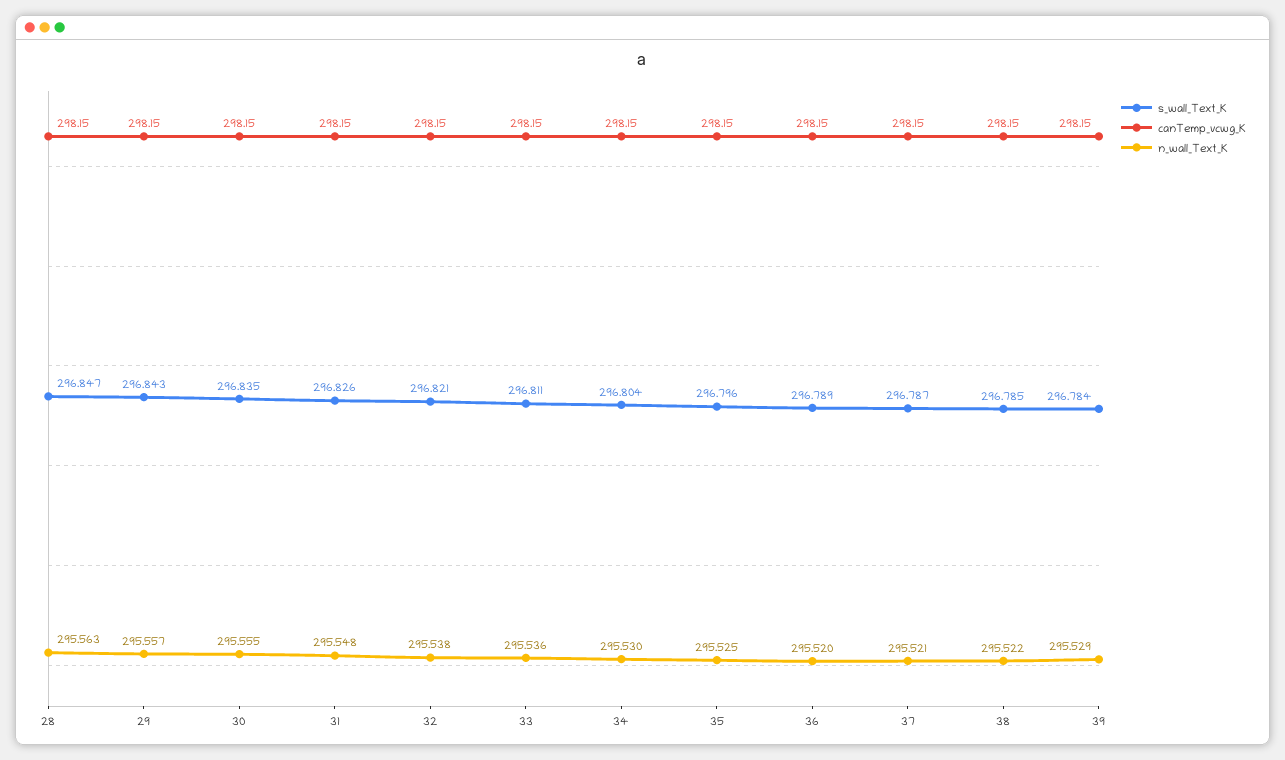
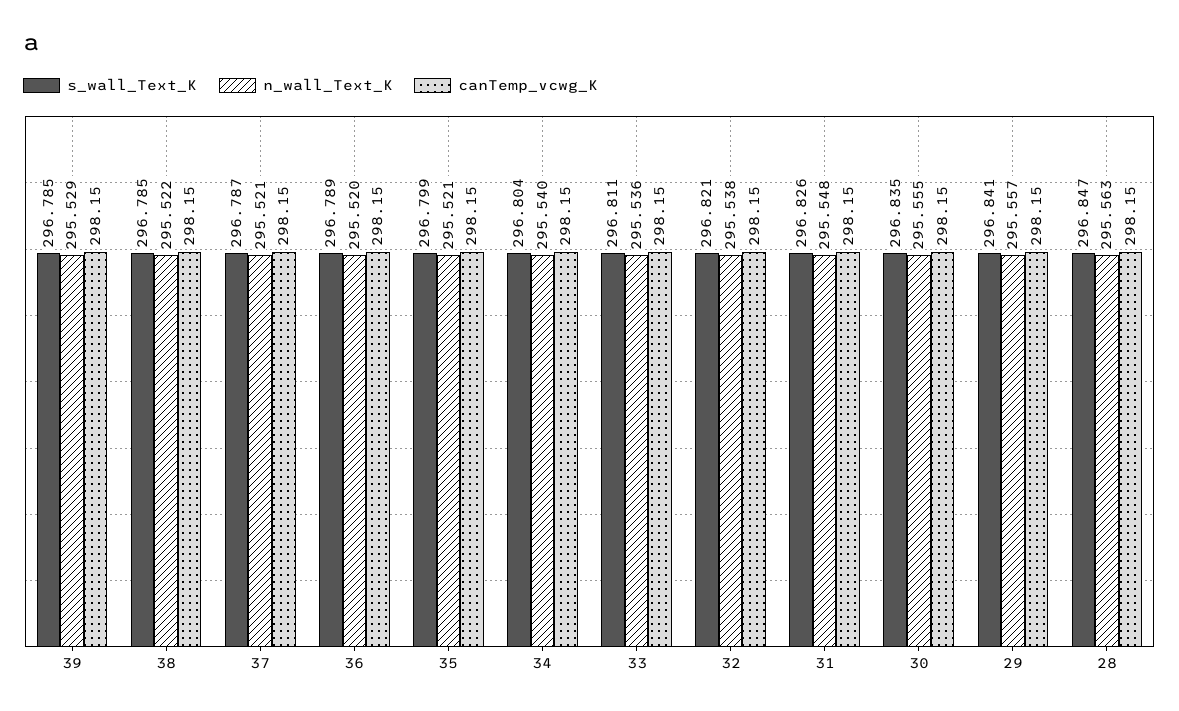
  {
    "s_wall_Text_K": {
      "28": 296.847,
-     "29": 296.843,
+     "29": 296.841,
      "30": 296.835,
      "31": 296.826,
      "32": 296.821,
      "33": 296.811,
      "34": 296.804,
-     "35": 296.796,
+     "35": 296.799,
      "36": 296.789,
      "37": 296.787,
      "38": 296.785,
-     "39": 296.784
+     "39": 296.785
    },
    "canTemp_vcwg_K": {
      "28": 298.15,
      "29": 298.15,
      "30": 298.15,
      "31": 298.15,
      "32": 298.15,
      "33": 298.15,
      "34": 298.15,
      "35": 298.15,
      "36": 298.15,
      "37": 298.15,
      "38": 298.15,
      "39": 298.15
    },
    "n_wall_Text_K": {
      "28": 295.563,
      "29": 295.557,
      "30": 295.555,
      "31": 295.548,
      "32": 295.538,
      "33": 295.536,
-     "34": 295.53,
+     "34": 295.54,
-     "35": 295.525,
+     "35": 295.521,
      "36": 295.52,
      "37": 295.521,
      "38": 295.522,
      "39": 295.529
    }
  }

